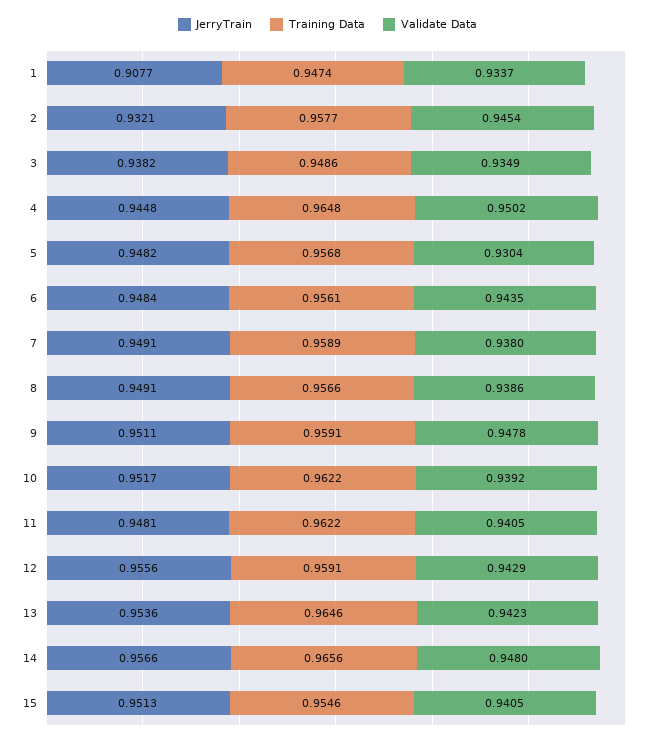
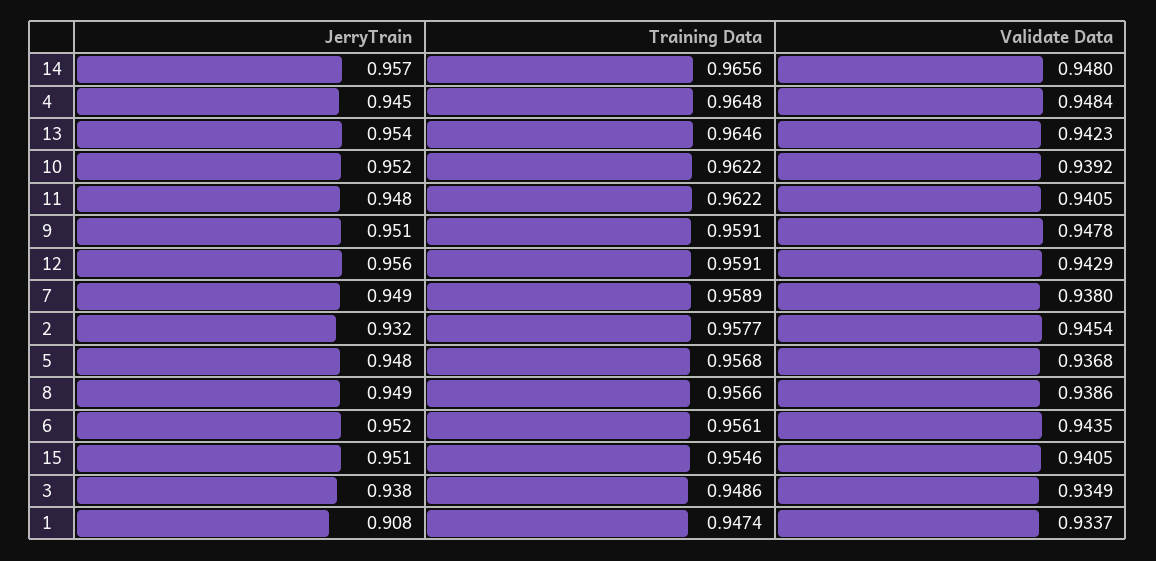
  {
    "JerryTrain": {
      "1": 0.9077,
      "2": 0.9321,
      "3": 0.9382,
      "4": 0.9448,
      "5": 0.9482,
-     "6": 0.9484,
+     "6": 0.952,
      "7": 0.9491,
      "8": 0.9491,
      "9": 0.9511,
      "10": 0.9517,
      "11": 0.9481,
      "12": 0.9556,
      "13": 0.9536,
      "14": 0.9566,
      "15": 0.9513
    },
    "Training Data": {
      "1": 0.9474,
      "2": 0.9577,
      "3": 0.9486,
      "4": 0.9648,
      "5": 0.9568,
      "6": 0.9561,
      "7": 0.9589,
      "8": 0.9566,
      "9": 0.9591,
      "10": 0.9622,
      "11": 0.9622,
      "12": 0.9591,
      "13": 0.9646,
      "14": 0.9656,
      "15": 0.9546
    },
    "Validate Data": {
      "1": 0.9337,
      "2": 0.9454,
      "3": 0.9349,
-     "4": 0.9502,
+     "4": 0.9484,
-     "5": 0.9304,
+     "5": 0.9368,
      "6": 0.9435,
      "7": 0.938,
      "8": 0.9386,
      "9": 0.9478,
      "10": 0.9392,
      "11": 0.9405,
      "12": 0.9429,
      "13": 0.9423,
      "14": 0.948,
      "15": 0.9405
    }
  }

